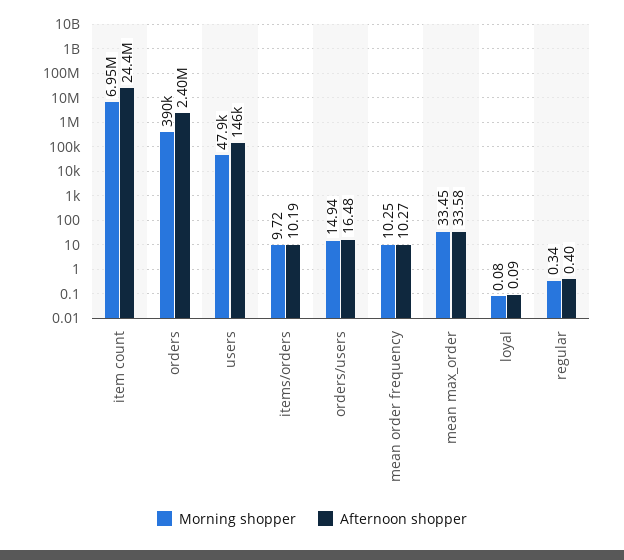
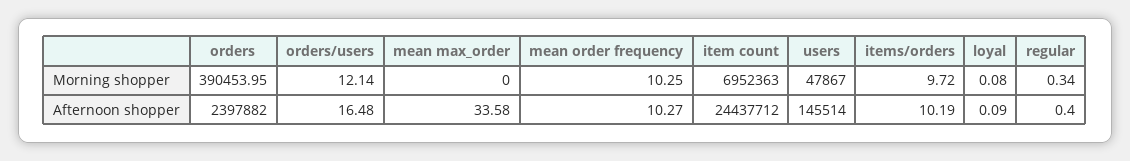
  {
    "Morning shopper": {
      "item count": 6952363,
      "orders": 390453.95,
      "users": 47867,
      "items/orders": 9.72,
-     "orders/users": 14.94,
+     "orders/users": 12.14,
      "mean order frequency": 10.25,
-     "mean max_order": 33.45,
+     "mean max_order": 0,
      "loyal": 0.08,
      "regular": 0.34
    },
    "Afternoon shopper": {
      "item count": 24437712,
      "orders": 2397882,
      "users": 145514,
      "items/orders": 10.19,
      "orders/users": 16.48,
      "mean order frequency": 10.27,
      "mean max_order": 33.58,
      "loyal": 0.09,
      "regular": 0.4
    }
  }

